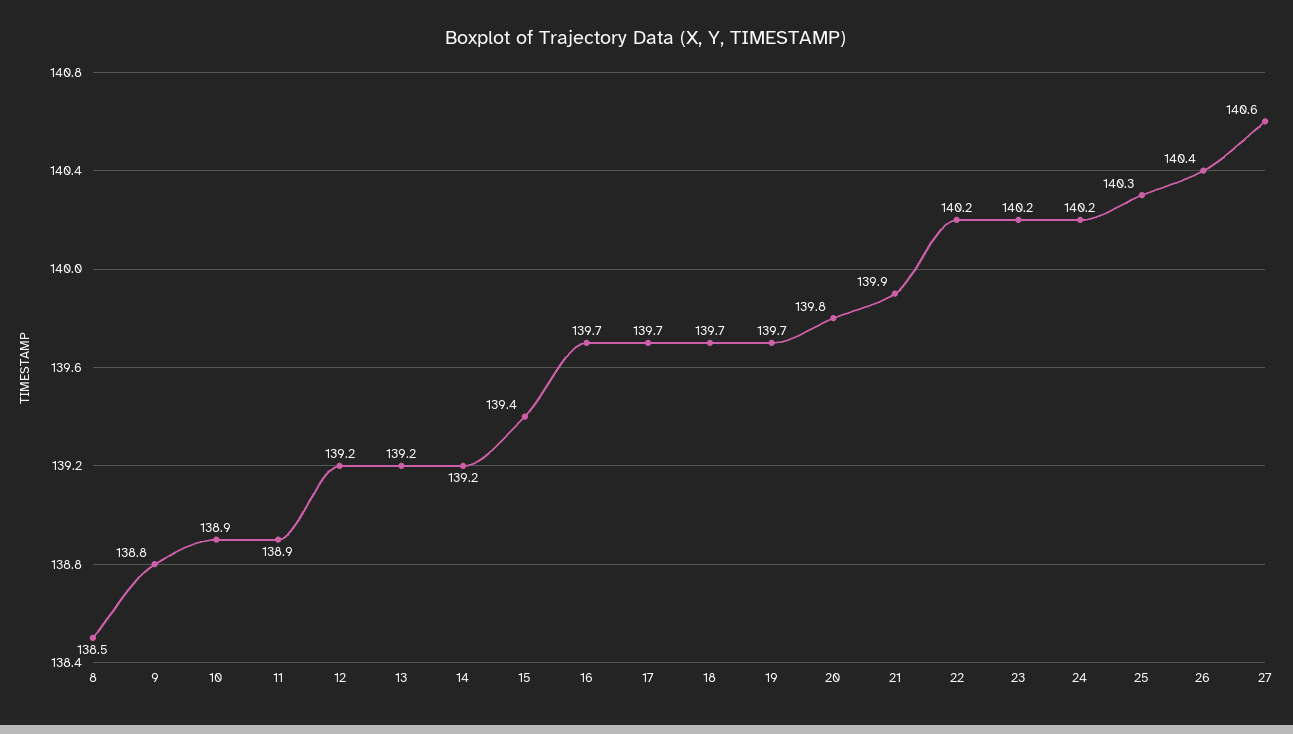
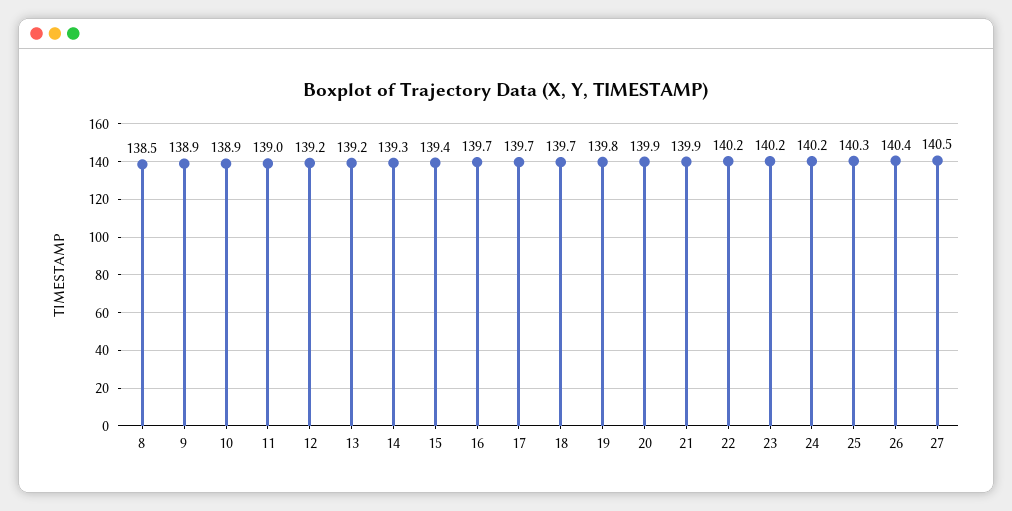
  {
    "8": 138.5,
-   "9": 138.8,
+   "9": 138.9,
    "10": 138.9,
-   "11": 138.9,
+   "11": 139,
    "12": 139.2,
    "13": 139.2,
-   "14": 139.2,
+   "14": 139.3,
    "15": 139.4,
    "16": 139.7,
    "17": 139.7,
    "18": 139.7,
-   "19": 139.7,
+   "19": 139.8,
-   "20": 139.8,
+   "20": 139.9,
    "21": 139.9,
    "22": 140.2,
    "23": 140.2,
    "24": 140.2,
    "25": 140.3,
    "26": 140.4,
-   "27": 140.6
+   "27": 140.5
  }

